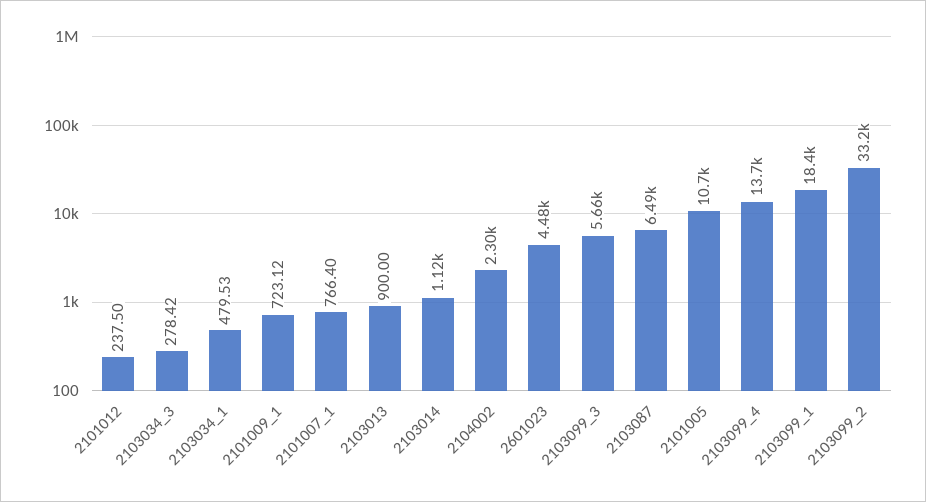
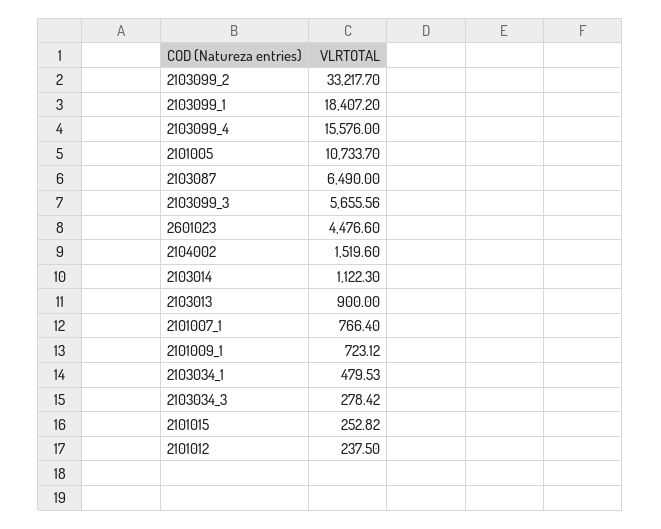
  {
    "2101012": 237.5,
    "2103034_3": 278.42,
    "2103034_1": 479.53,
    "2101009_1": 723.12,
    "2101007_1": 766.4,
    "2103013": 900,
    "2103014": 1122.3,
-   "2104002": 2300,
+   "2104002": 1519.6,
    "2601023": 4476.6,
    "2103099_3": 5655.56,
    "2103087": 6490,
    "2101005": 10733.7,
-   "2103099_4": 13700,
+   "2103099_4": 15576,
    "2103099_1": 18407.2,
-   "2103099_2": 33217.7
+   "2103099_2": 33217.7,
+   "2101015": 252.82
  }

